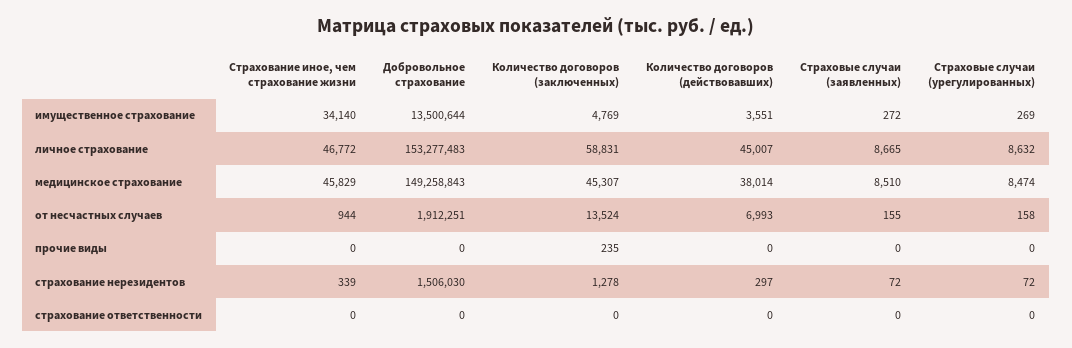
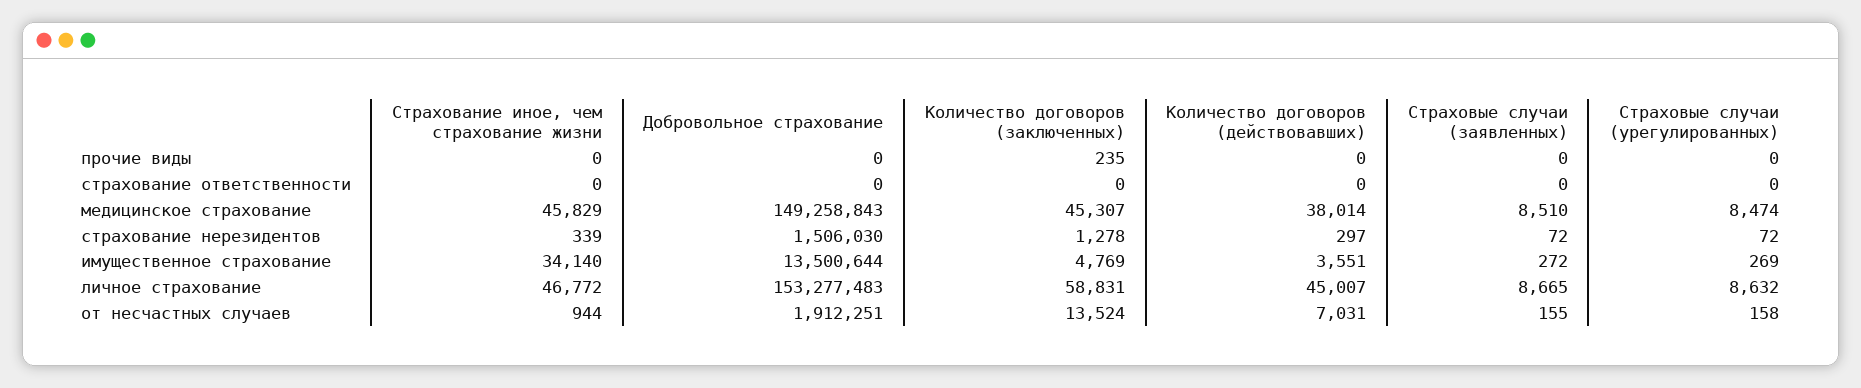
  {
    "Страхование иное, чем страхование жизни": {
      "имущественное страхование": 34140,
      "личное страхование": 46772,
      "медицинское страхование": 45829,
      "от несчастных случаев": 944,
      "прочие виды": 0,
      "страхование нерезидентов": 339,
      "страхование ответственности": 0
    },
    "Добровольное страхование": {
      "имущественное страхование": 13500644,
      "личное страхование": 153277483,
      "медицинское страхование": 149258843,
      "от несчастных случаев": 1912251,
      "прочие виды": 0,
      "страхование нерезидентов": 1506030,
      "страхование ответственности": 0
    },
    "Количество договоров (заключенных)": {
      "имущественное страхование": 4769,
      "личное страхование": 58831,
      "медицинское страхование": 45307,
      "от несчастных случаев": 13524,
      "прочие виды": 235,
      "страхование нерезидентов": 1278,
      "страхование ответственности": 0
    },
    "Количество договоров (действовавших)": {
      "имущественное страхование": 3551,
      "личное страхование": 45007,
      "медицинское страхование": 38014,
-     "от несчастных случаев": 6993,
+     "от несчастных случаев": 7031,
      "прочие виды": 0,
      "страхование нерезидентов": 297,
      "страхование ответственности": 0
    },
    "Страховые случаи (заявленных)": {
      "имущественное страхование": 272,
      "личное страхование": 8665,
      "медицинское страхование": 8510,
      "от несчастных случаев": 155,
      "прочие виды": 0,
      "страхование нерезидентов": 72,
      "страхование ответственности": 0
    },
    "Страховые случаи (урегулированных)": {
      "имущественное страхование": 269,
      "личное страхование": 8632,
      "медицинское страхование": 8474,
      "от несчастных случаев": 158,
      "прочие виды": 0,
      "страхование нерезидентов": 72,
      "страхование ответственности": 0
    }
  }

